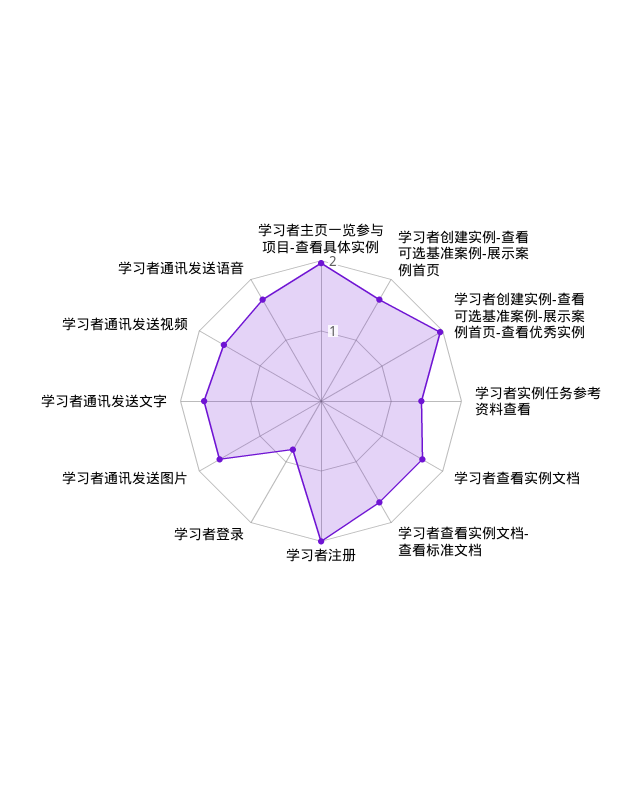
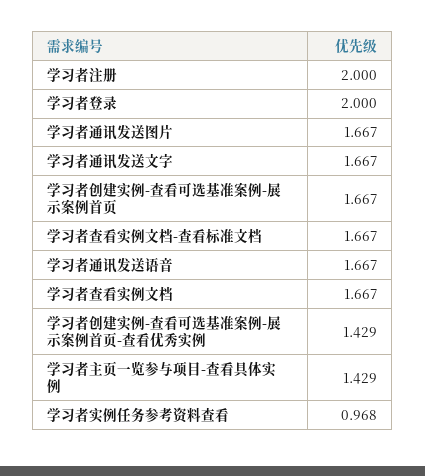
  {
-   "学习者主页一览参与项目-查看具体实例": 2,
+   "学习者主页一览参与项目-查看具体实例": 1.429,
    "学习者创建实例-查看可选基准案例-展示案例首页": 1.667,
-   "学习者创建实例-查看可选基准案例-展示案例首页-查看优秀实例": 2,
+   "学习者创建实例-查看可选基准案例-展示案例首页-查看优秀实例": 1.429,
-   "学习者实例任务参考资料查看": 1.4,
+   "学习者实例任务参考资料查看": 0.968,
    "学习者查看实例文档": 1.667,
    "学习者查看实例文档-查看标准文档": 1.667,
    "学习者注册": 2,
-   "学习者登录": 0.8,
+   "学习者登录": 2,
    "学习者通讯发送图片": 1.667,
    "学习者通讯发送文字": 1.667,
-   "学习者通讯发送视频": 1.6,
    "学习者通讯发送语音": 1.667
  }

